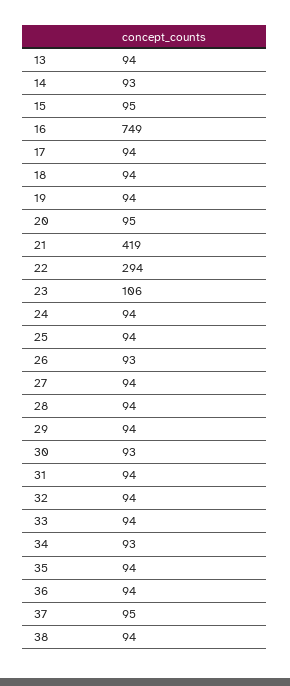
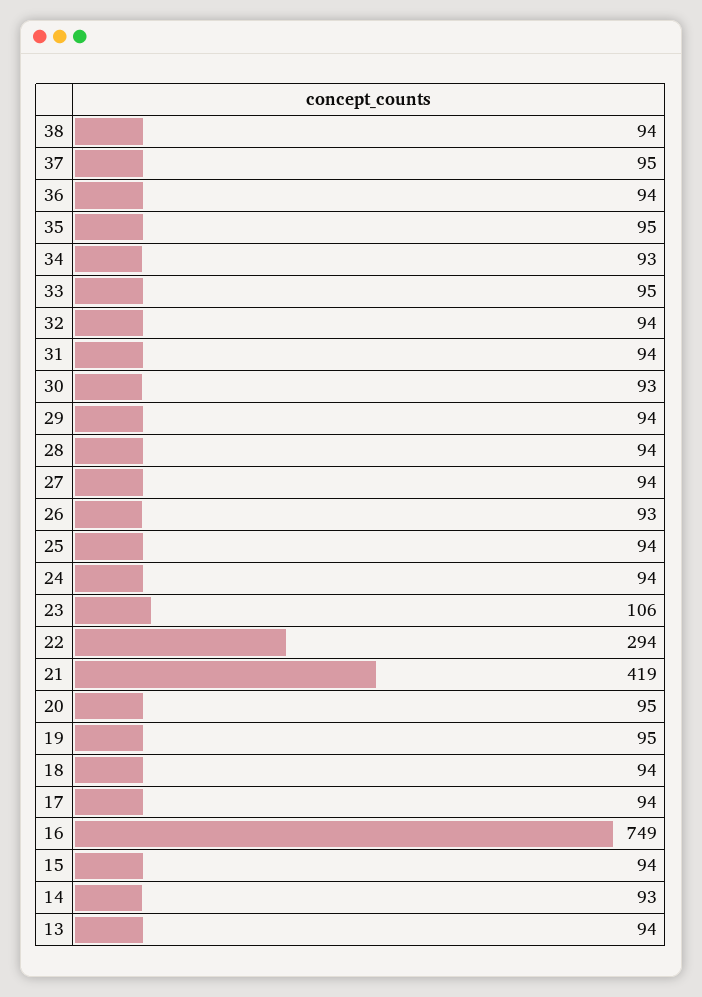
  {
    "13": 94,
    "14": 93,
-   "15": 95,
+   "15": 94,
    "16": 749,
    "17": 94,
    "18": 94,
-   "19": 94,
+   "19": 95,
    "20": 95,
    "21": 419,
    "22": 294,
    "23": 106,
    "24": 94,
    "25": 94,
    "26": 93,
    "27": 94,
    "28": 94,
    "29": 94,
    "30": 93,
    "31": 94,
    "32": 94,
-   "33": 94,
+   "33": 95,
    "34": 93,
-   "35": 94,
+   "35": 95,
    "36": 94,
    "37": 95,
    "38": 94
  }

